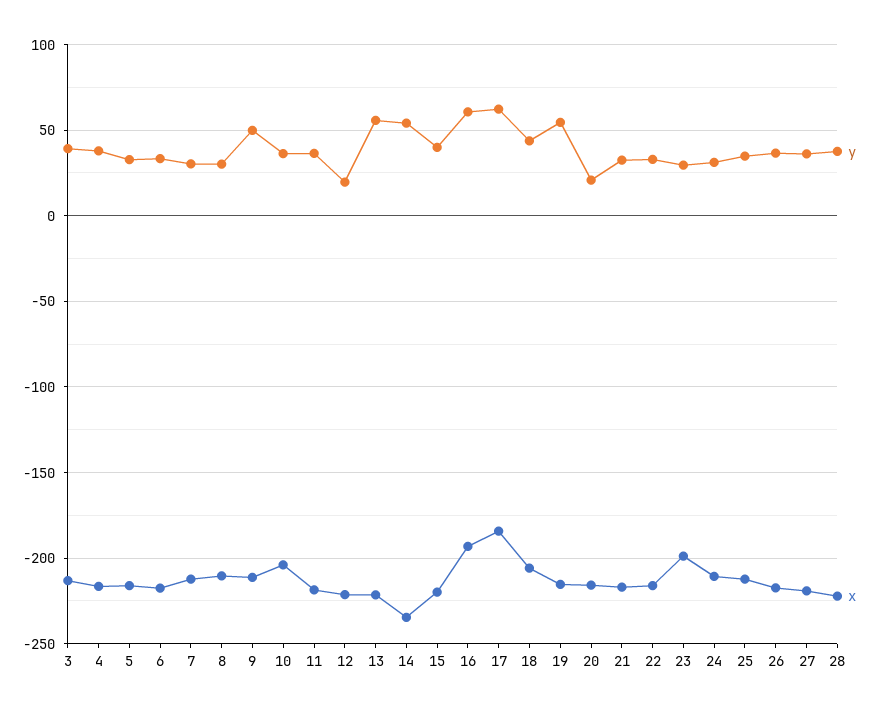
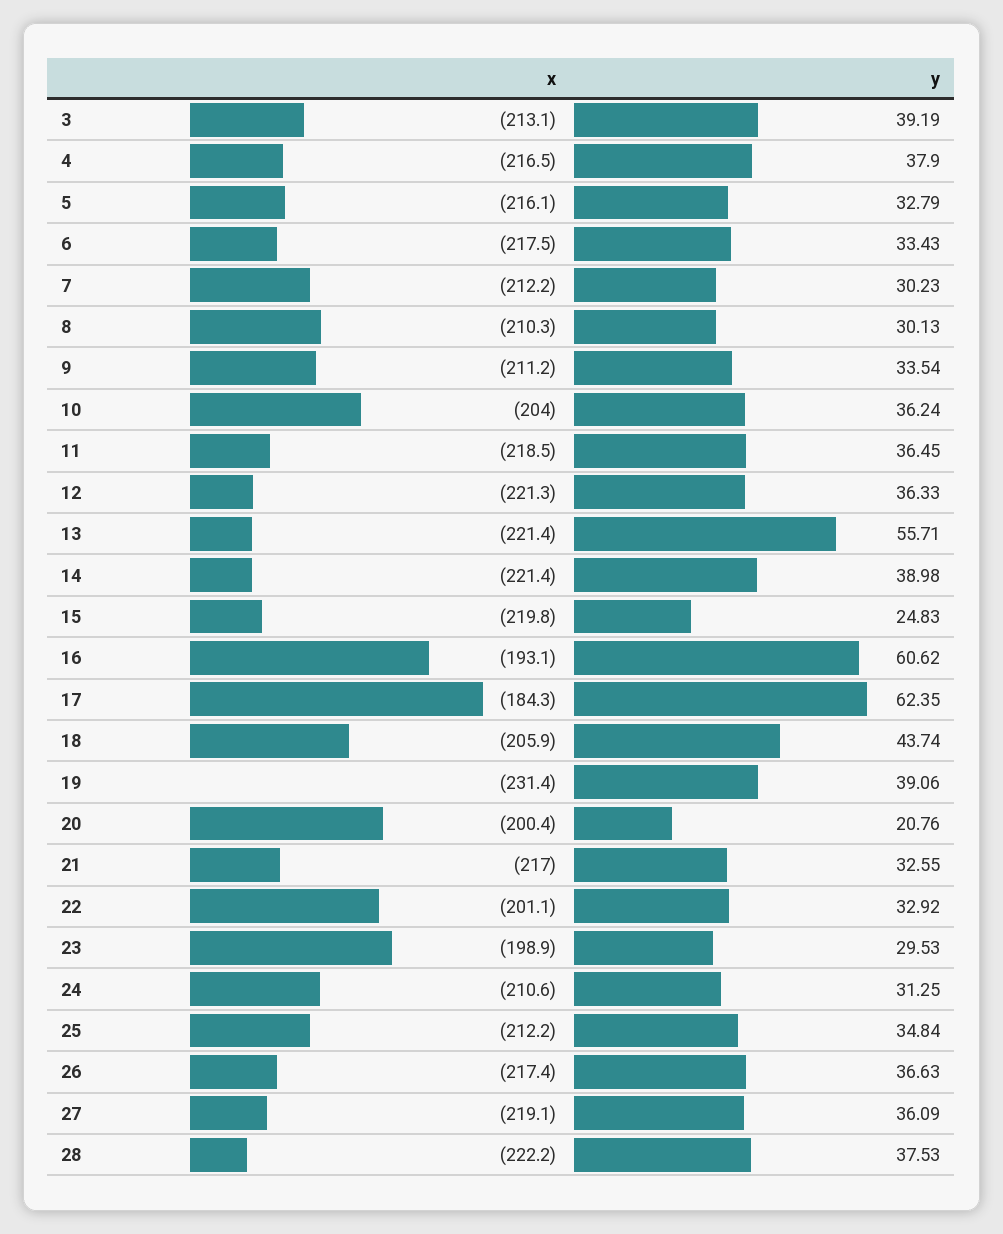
  {
    "y": {
      "3": 39.19,
      "4": 37.9,
      "5": 32.79,
      "6": 33.43,
      "7": 30.23,
      "8": 30.13,
-     "9": 50,
+     "9": 33.54,
      "10": 36.24,
      "11": 36.45,
-     "12": 20,
+     "12": 36.33,
      "13": 55.71,
-     "14": 55,
+     "14": 38.98,
-     "15": 40,
+     "15": 24.83,
      "16": 60.62,
      "17": 62.35,
      "18": 43.74,
-     "19": 55,
+     "19": 39.06,
      "20": 20.76,
      "21": 32.55,
      "22": 32.92,
      "23": 29.53,
      "24": 31.25,
      "25": 34.84,
      "26": 36.63,
      "27": 36.09,
      "28": 37.53
    },
    "x": {
      "3": -213.1,
      "4": -216.5,
      "5": -216.1,
      "6": -217.5,
      "7": -212.2,
      "8": -210.3,
      "9": -211.2,
      "10": -204,
      "11": -218.5,
      "12": -221.3,
      "13": -221.4,
-     "14": -235,
+     "14": -221.4,
      "15": -219.8,
      "16": -193.1,
      "17": -184.3,
      "18": -205.9,
-     "19": -215,
+     "19": -231.4,
-     "20": -215,
+     "20": -200.4,
      "21": -217,
-     "22": -215,
+     "22": -201.1,
      "23": -198.9,
      "24": -210.6,
      "25": -212.2,
      "26": -217.4,
      "27": -219.1,
      "28": -222.2
    }
  }

